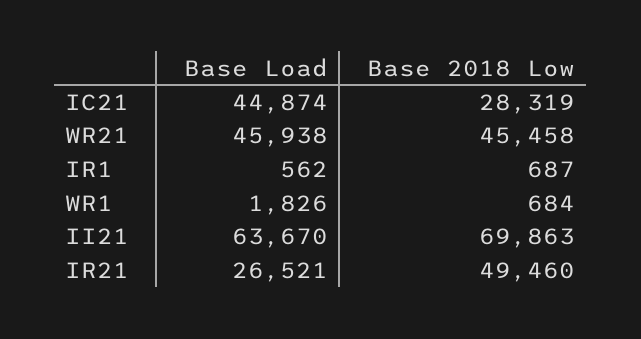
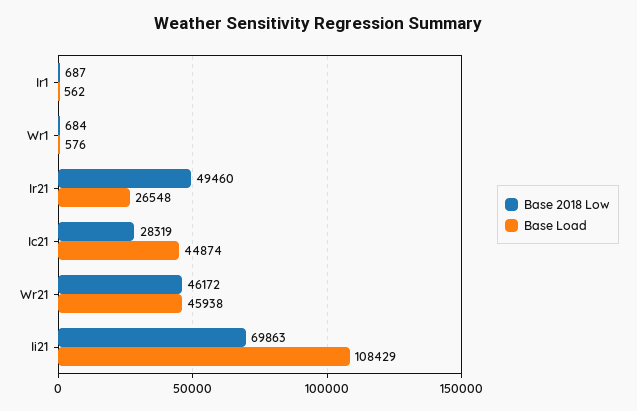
  {
    "Base Load": {
      "IC21": 44874,
      "WR21": 45938,
      "IR1": 562,
-     "WR1": 1826,
+     "WR1": 576,
-     "II21": 63670,
+     "II21": 108429,
-     "IR21": 26521
+     "IR21": 26548
    },
    "Base 2018 Low": {
      "IC21": 28319,
-     "WR21": 45458,
+     "WR21": 46172,
      "IR1": 687,
      "WR1": 684,
      "II21": 69863,
      "IR21": 49460
    }
  }

